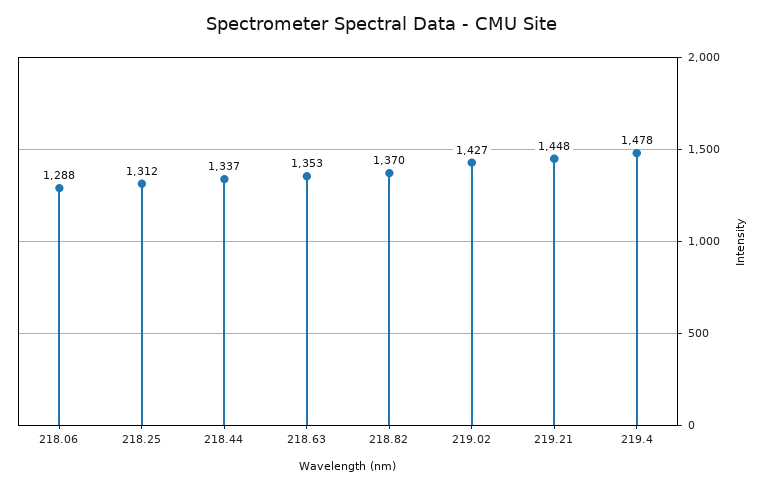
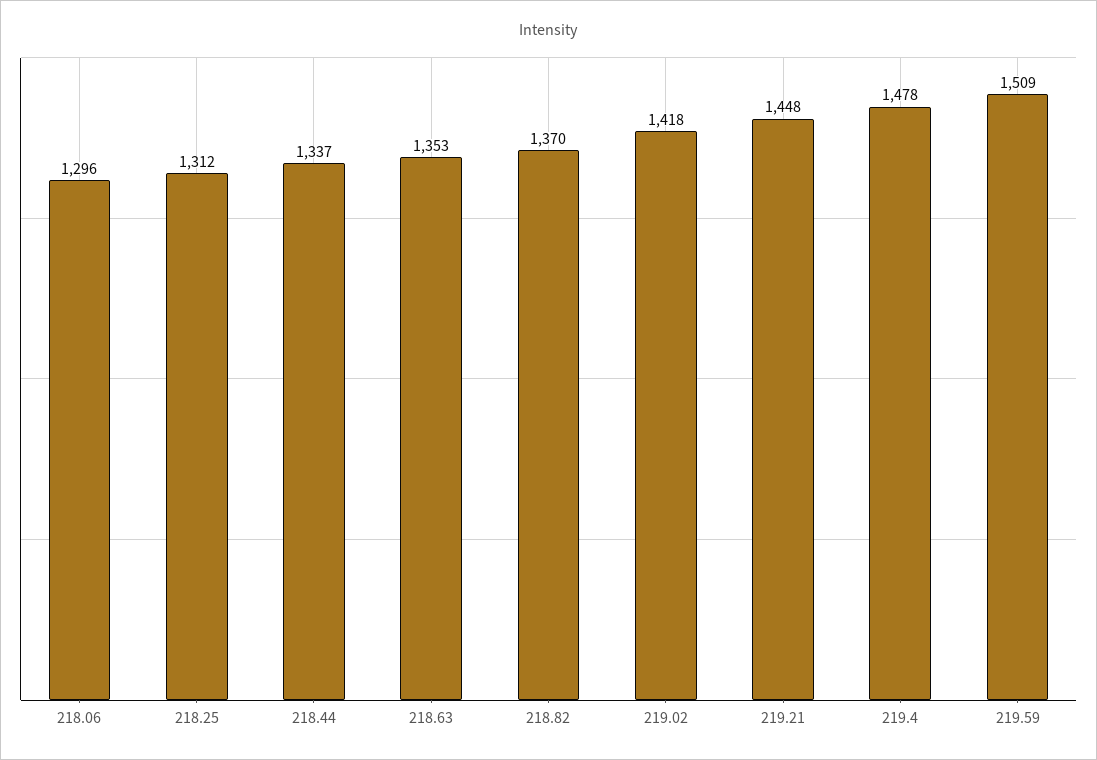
  {
-   "218.06": 1288,
+   "218.06": 1296,
    "218.25": 1312,
    "218.44": 1337,
    "218.63": 1353,
    "218.82": 1370,
-   "219.02": 1427,
+   "219.02": 1418,
    "219.21": 1448,
-   "219.4": 1478
+   "219.4": 1478,
+   "219.59": 1509
  }

